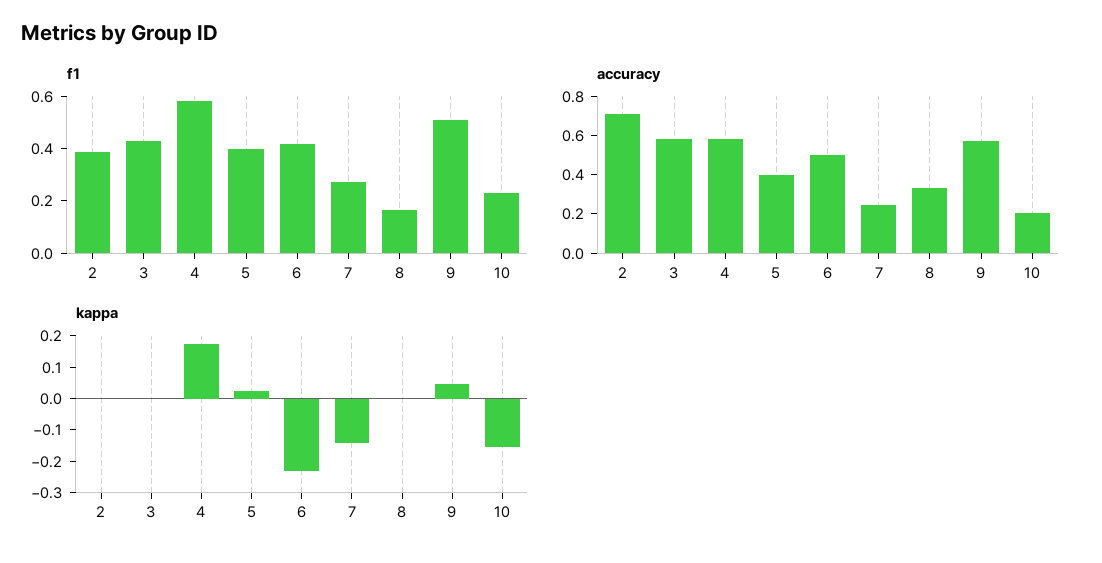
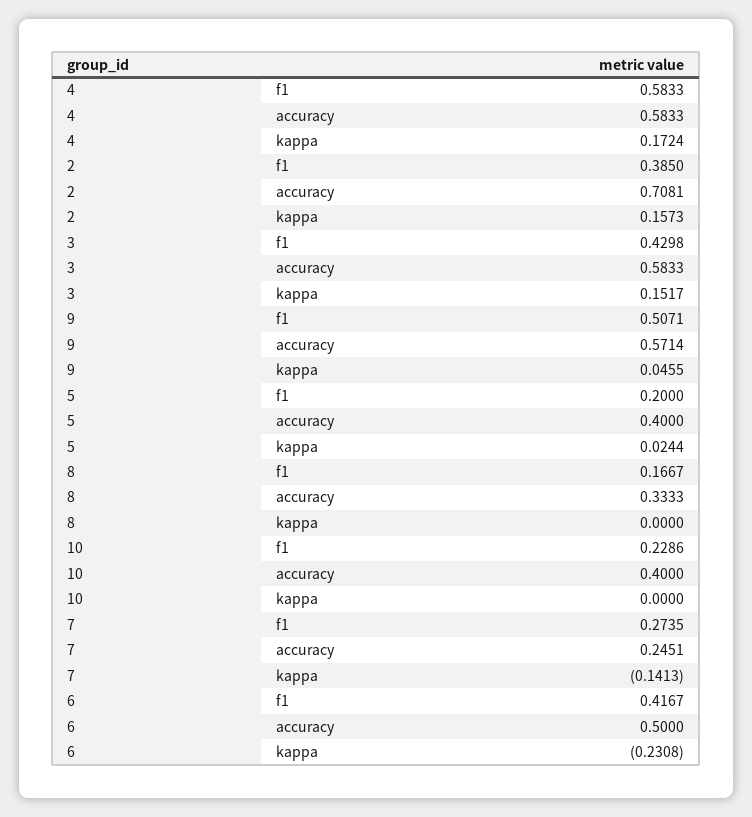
  {
    "f1": {
      "2": 0.385,
      "3": 0.4298,
      "4": 0.5833,
-     "5": 0.4,
+     "5": 0.2,
      "6": 0.4167,
      "7": 0.2735,
      "8": 0.1667,
      "9": 0.5071,
      "10": 0.2286
    },
    "accuracy": {
      "2": 0.7081,
      "3": 0.5833,
      "4": 0.5833,
      "5": 0.4,
      "6": 0.5,
      "7": 0.2451,
      "8": 0.3333,
      "9": 0.5714,
-     "10": 0.2
+     "10": 0.4
    },
    "kappa": {
-     "2": 0,
+     "2": 0.1573,
-     "3": 0,
+     "3": 0.1517,
      "4": 0.1724,
      "5": 0.0244,
      "6": -0.2308,
      "7": -0.1413,
      "8": 0,
      "9": 0.0455,
-     "10": -0.15
+     "10": 0
    }
  }

